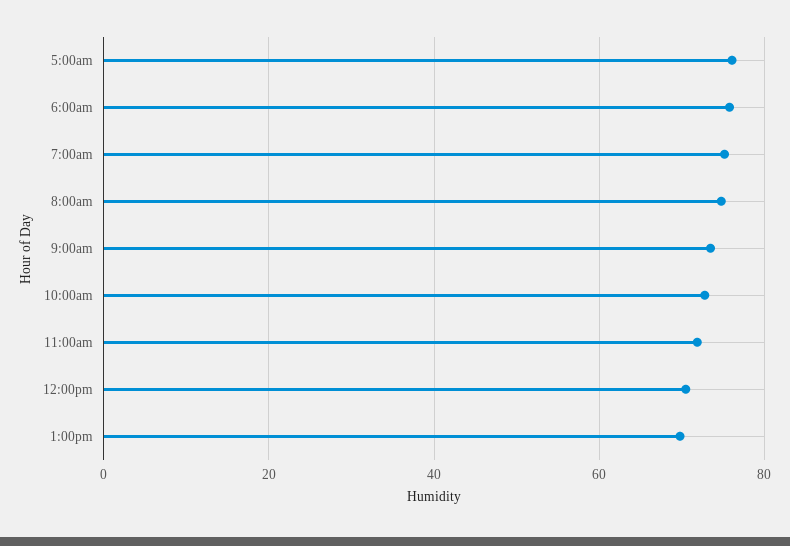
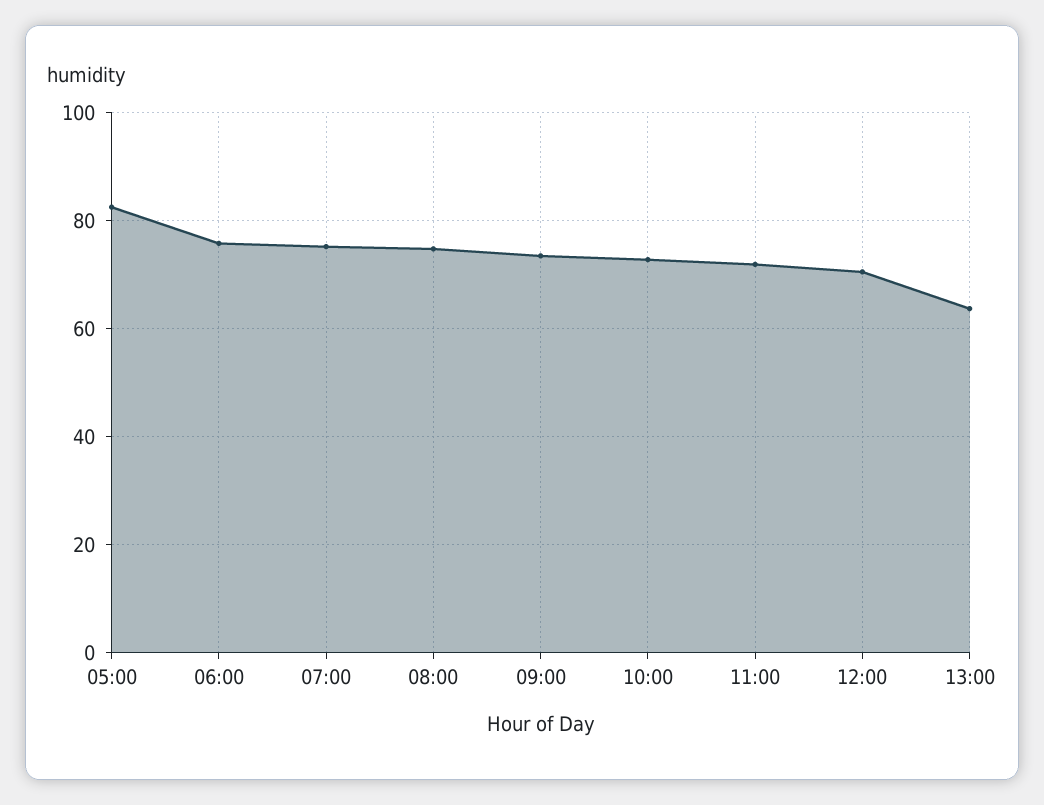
  {
-   "5:00am": 76,
+   "5:00am": 82,
    "6:00am": 76,
    "7:00am": 76,
    "8:00am": 74,
    "9:00am": 74,
    "10:00am": 72,
    "11:00am": 72,
    "12:00pm": 70,
-   "1:00pm": 70
+   "1:00pm": 64
  }

